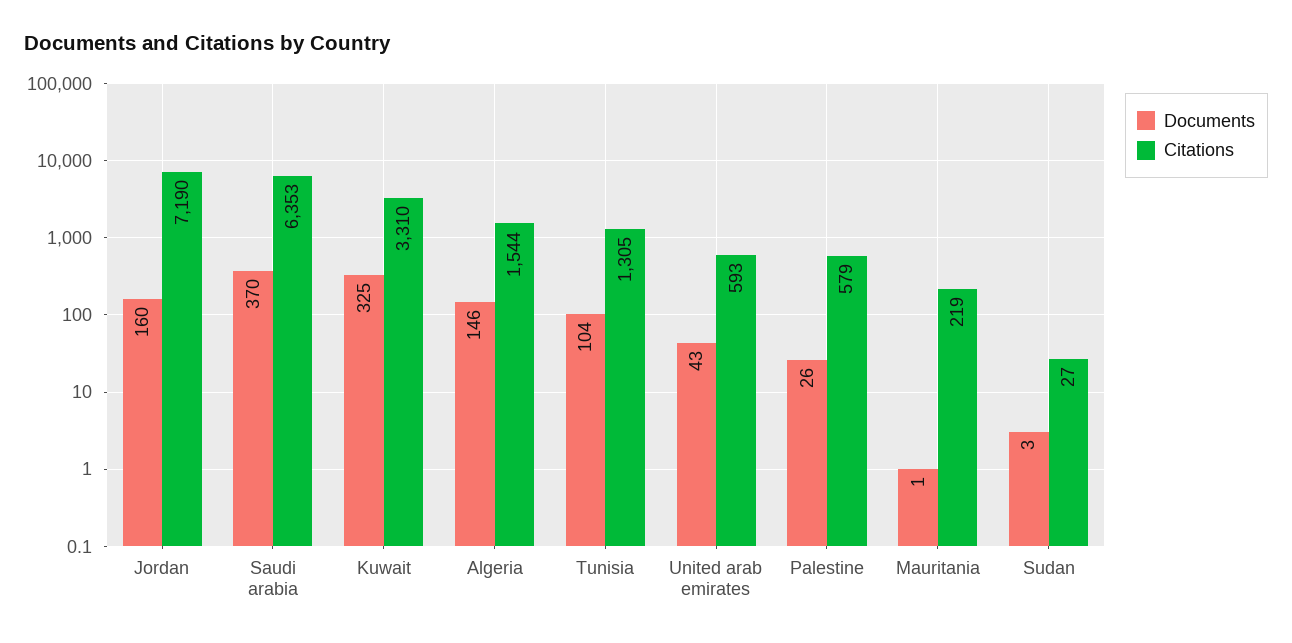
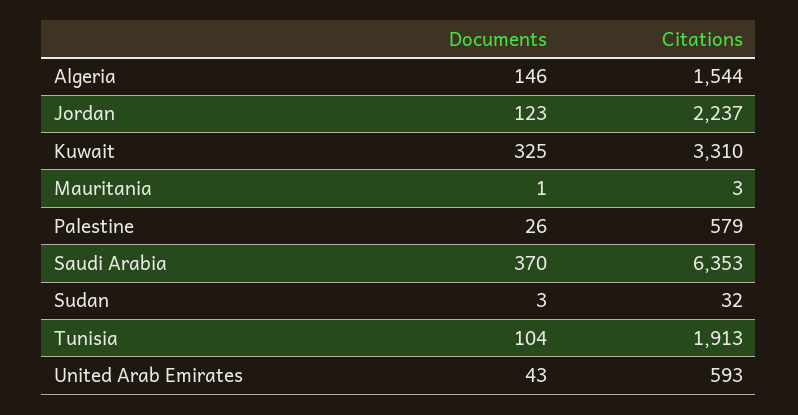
  {
    "Documents": {
-     "Jordan": 160,
+     "Jordan": 123,
      "Saudi arabia": 370,
      "Kuwait": 325,
      "Algeria": 146,
      "Tunisia": 104,
      "United arab emirates": 43,
      "Palestine": 26,
      "Mauritania": 1,
      "Sudan": 3
    },
    "Citations": {
-     "Jordan": 7190,
+     "Jordan": 2237,
      "Saudi arabia": 6353,
      "Kuwait": 3310,
      "Algeria": 1544,
-     "Tunisia": 1305,
+     "Tunisia": 1913,
      "United arab emirates": 593,
      "Palestine": 579,
-     "Mauritania": 219,
+     "Mauritania": 3,
-     "Sudan": 27
+     "Sudan": 32
    }
  }

